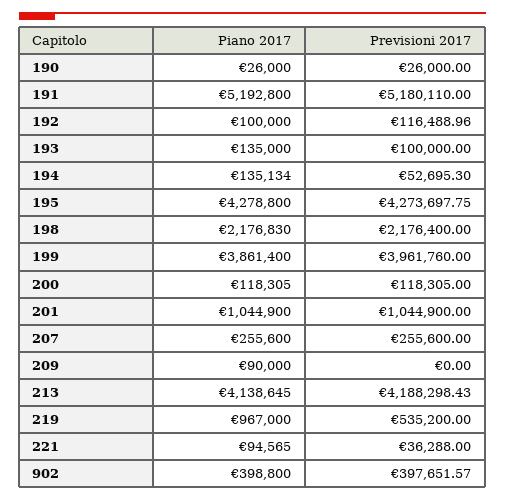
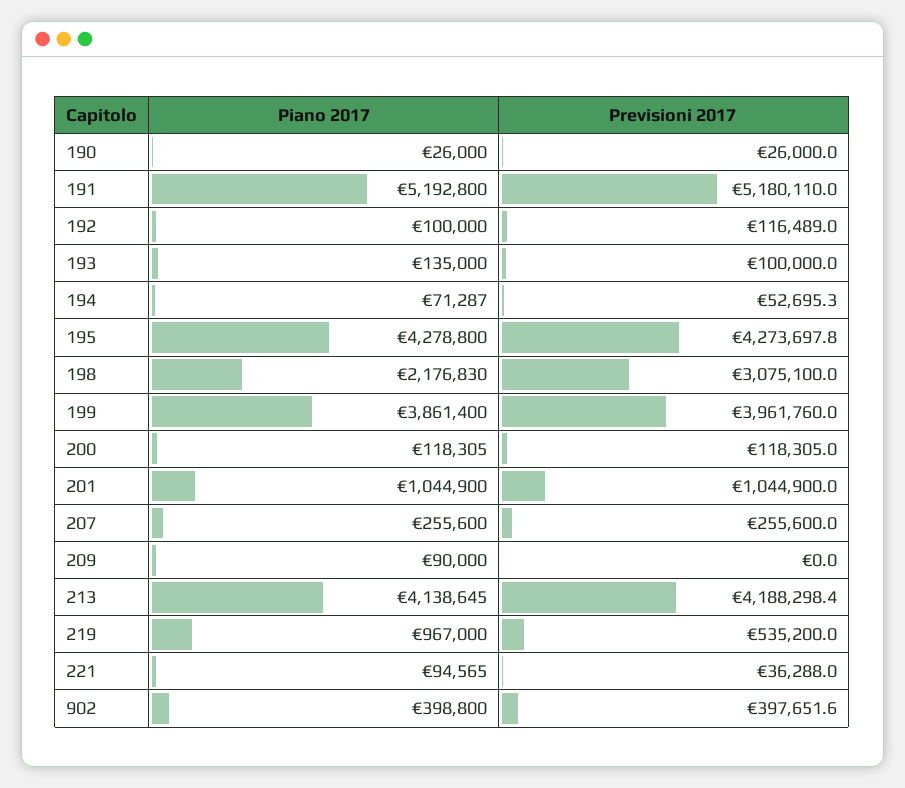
  {
    "Piano 2017": {
      "190": 26000,
      "191": 5192800,
      "192": 100000,
      "193": 135000,
-     "194": 135134,
+     "194": 71287,
      "195": 4278800,
      "198": 2176830,
      "199": 3861400,
      "200": 118305,
      "201": 1044900,
      "207": 255600,
      "209": 90000,
      "213": 4138645,
      "219": 967000,
      "221": 94565,
      "902": 398800
    },
    "Previsioni 2017": {
      "190": 26000,
      "191": 5180110,
      "192": 116488.96,
      "193": 100000,
      "194": 52695.3,
      "195": 4273697.75,
-     "198": 2176400,
+     "198": 3075100,
      "199": 3961760,
      "200": 118305,
      "201": 1044900,
      "207": 255600,
      "209": 0,
      "213": 4188298.43,
      "219": 535200,
      "221": 36288,
      "902": 397651.57
    }
  }

